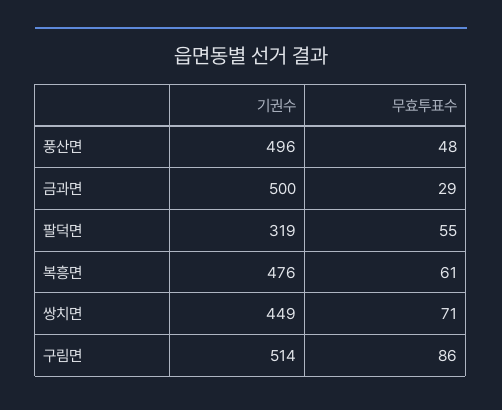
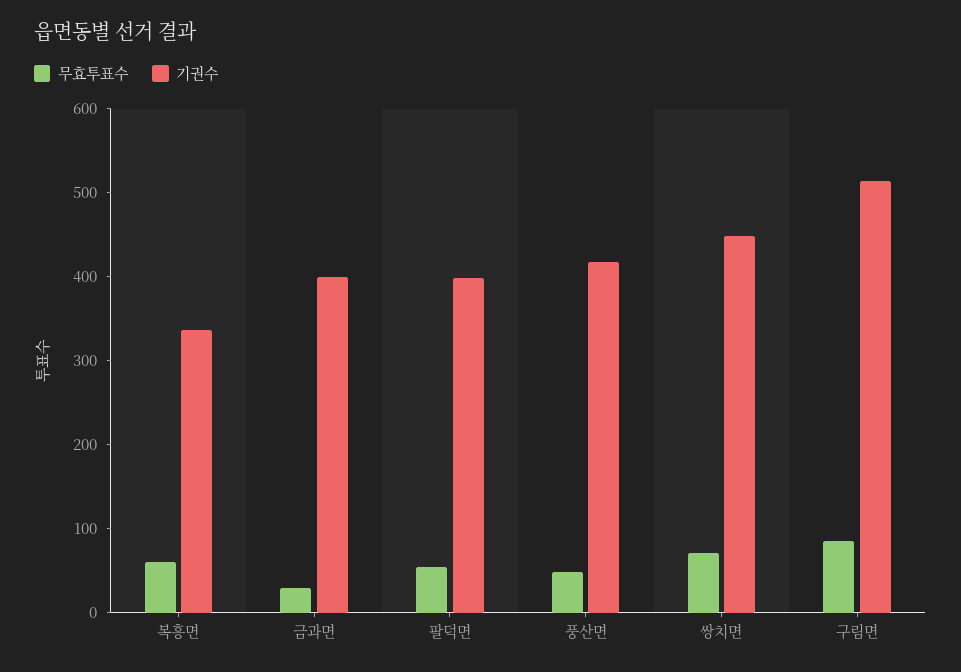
  {
    "기권수": {
-     "풍산면": 496,
+     "풍산면": 420,
-     "금과면": 500,
+     "금과면": 400,
-     "팔덕면": 319,
+     "팔덕면": 400,
-     "복흥면": 476,
+     "복흥면": 340,
      "쌍치면": 449,
      "구림면": 514
    },
    "무효투표수": {
      "풍산면": 48,
      "금과면": 29,
      "팔덕면": 55,
      "복흥면": 61,
      "쌍치면": 71,
      "구림면": 86
    }
  }

